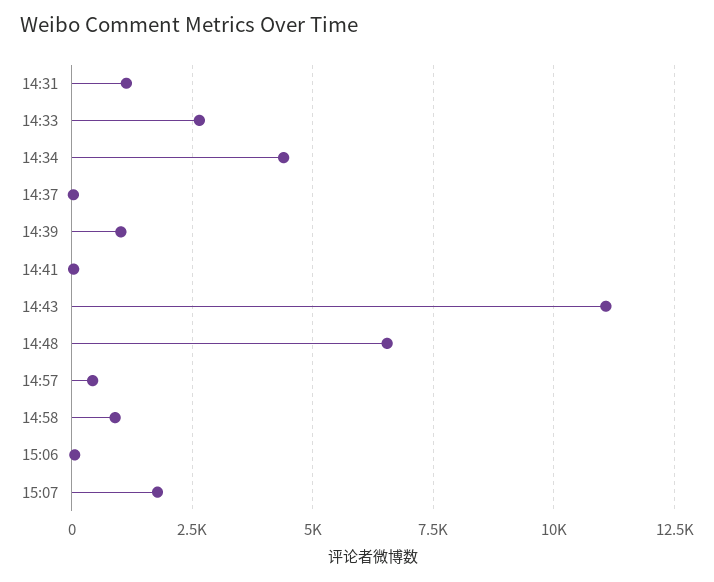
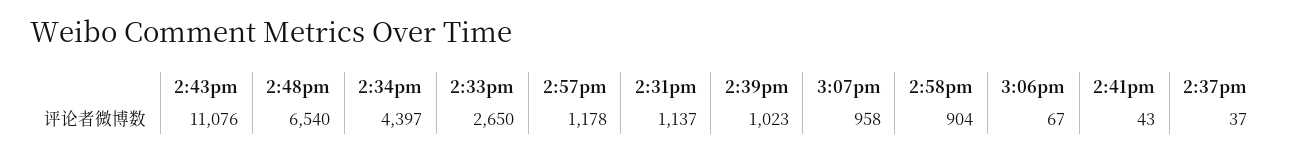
  {
    "14:31": 1137,
    "14:33": 2650,
    "14:34": 4397,
    "14:37": 37,
    "14:39": 1023,
    "14:41": 43,
    "14:43": 11076,
    "14:48": 6540,
-   "14:57": 500,
+   "14:57": 1178,
    "14:58": 904,
    "15:06": 67,
-   "15:07": 1750
+   "15:07": 958
  }

